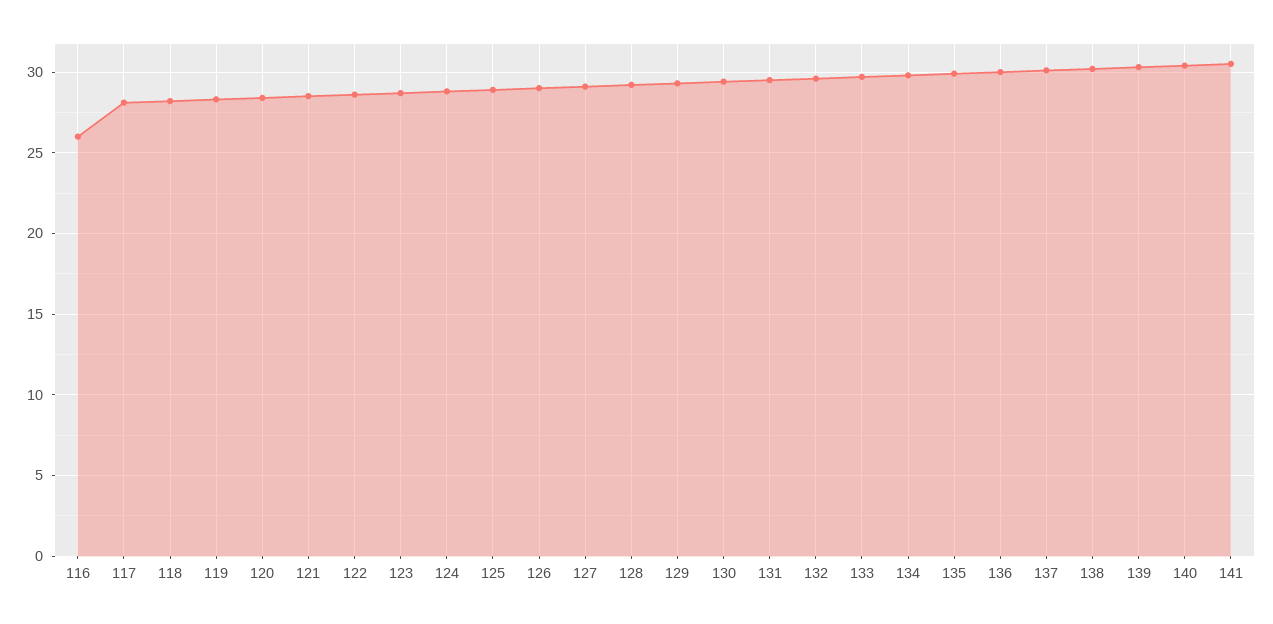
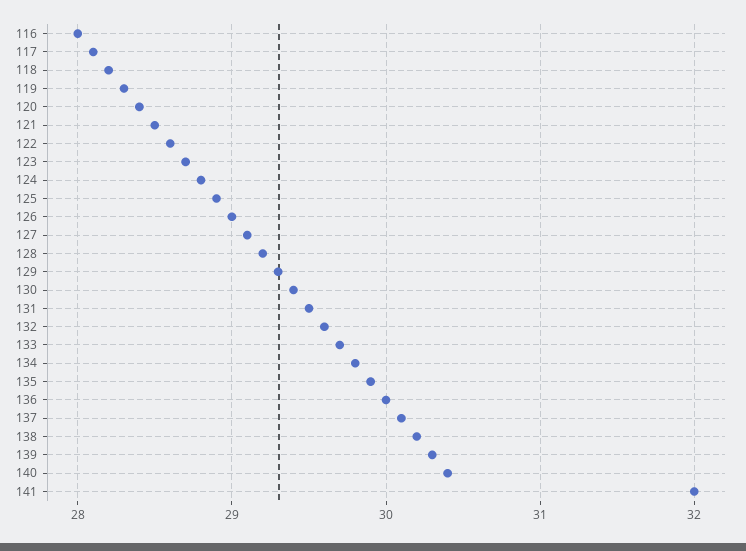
  {
-   "116": 26,
+   "116": 28,
    "117": 28.1,
    "118": 28.2,
    "119": 28.3,
    "120": 28.4,
    "121": 28.5,
    "122": 28.6,
    "123": 28.7,
    "124": 28.8,
    "125": 28.9,
    "126": 29,
    "127": 29.1,
    "128": 29.2,
    "129": 29.3,
    "130": 29.4,
    "131": 29.5,
    "132": 29.6,
    "133": 29.7,
    "134": 29.8,
    "135": 29.9,
    "136": 30,
    "137": 30.1,
    "138": 30.2,
    "139": 30.3,
    "140": 30.4,
-   "141": 30.5
+   "141": 32
  }

